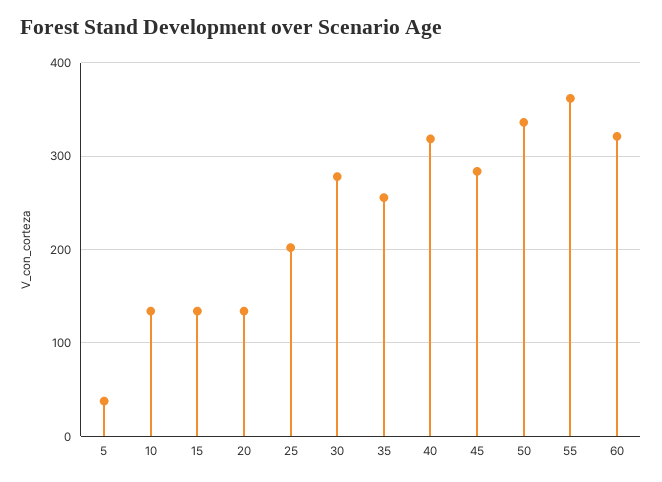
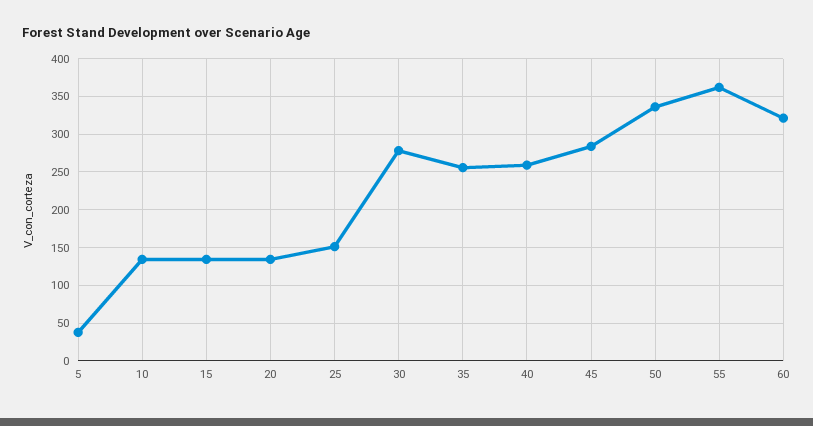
  {
    "5": 40,
    "10": 130,
    "15": 130,
    "20": 130,
-   "25": 200,
+   "25": 150,
    "30": 280,
    "35": 260,
-   "40": 320,
+   "40": 260,
    "45": 280,
    "50": 340,
    "55": 360,
    "60": 320
  }

